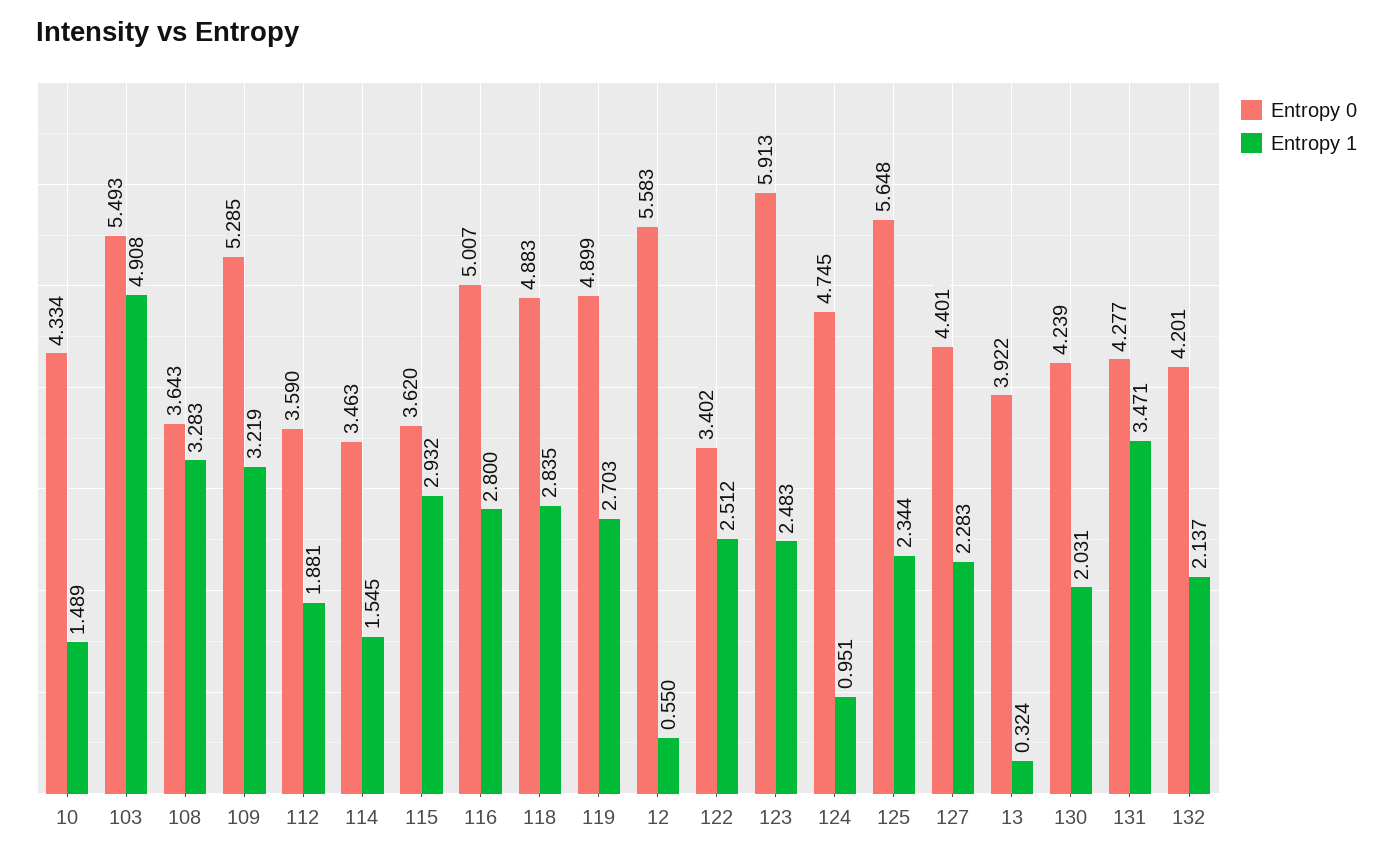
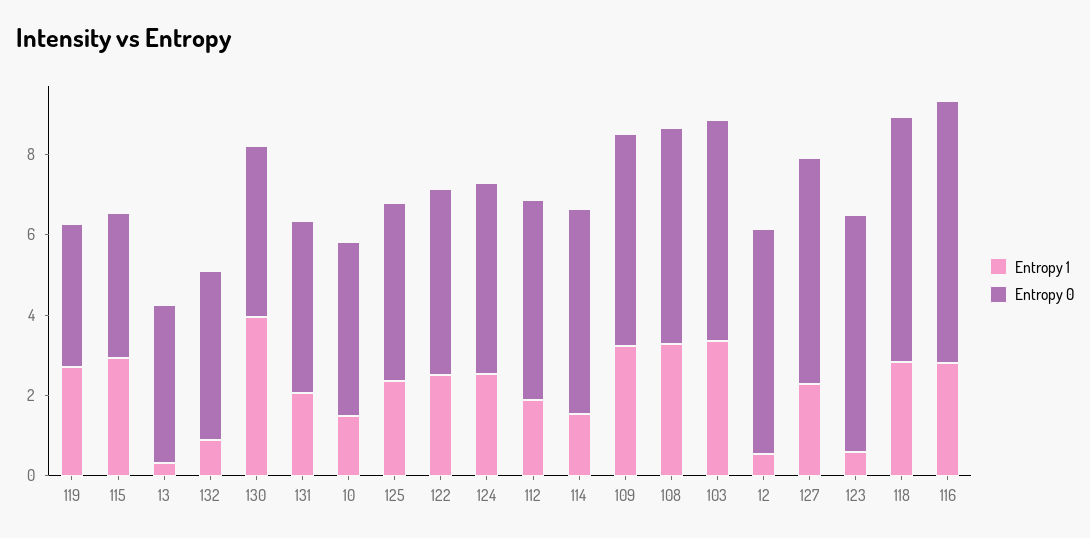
  {
    "Entropy 0": {
      "10": 4.334,
      "103": 5.493,
-     "108": 3.643,
+     "108": 5.5,
      "109": 5.285,
-     "112": 3.59,
+     "112": 5,
-     "114": 3.463,
+     "114": 5,
      "115": 3.62,
-     "116": 5.007,
+     "116": 6.5,
-     "118": 4.883,
+     "118": 6,
-     "119": 4.899,
+     "119": 3.5,
      "12": 5.583,
-     "122": 3.402,
+     "122": 4.5,
      "123": 5.913,
      "124": 4.745,
-     "125": 5.648,
+     "125": 4.5,
-     "127": 4.401,
+     "127": 5.5,
      "13": 3.922,
      "130": 4.239,
      "131": 4.277,
      "132": 4.201
    },
    "Entropy 1": {
      "10": 1.489,
-     "103": 4.908,
+     "103": 3.5,
      "108": 3.283,
      "109": 3.219,
      "112": 1.881,
      "114": 1.545,
      "115": 2.932,
      "116": 2.8,
      "118": 2.835,
      "119": 2.703,
      "12": 0.55,
      "122": 2.512,
-     "123": 2.483,
+     "123": 0.5,
-     "124": 0.951,
+     "124": 2.5,
      "125": 2.344,
      "127": 2.283,
      "13": 0.324,
-     "130": 2.031,
+     "130": 4,
-     "131": 3.471,
+     "131": 2,
-     "132": 2.137
+     "132": 1
    }
  }

